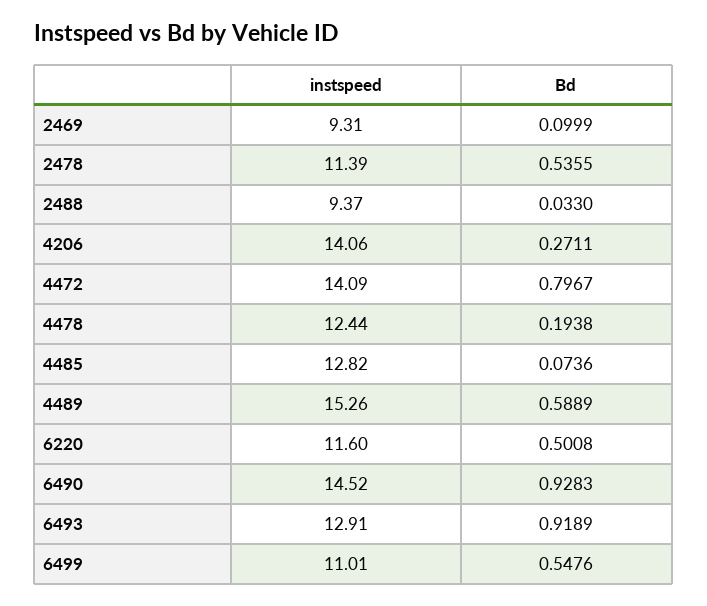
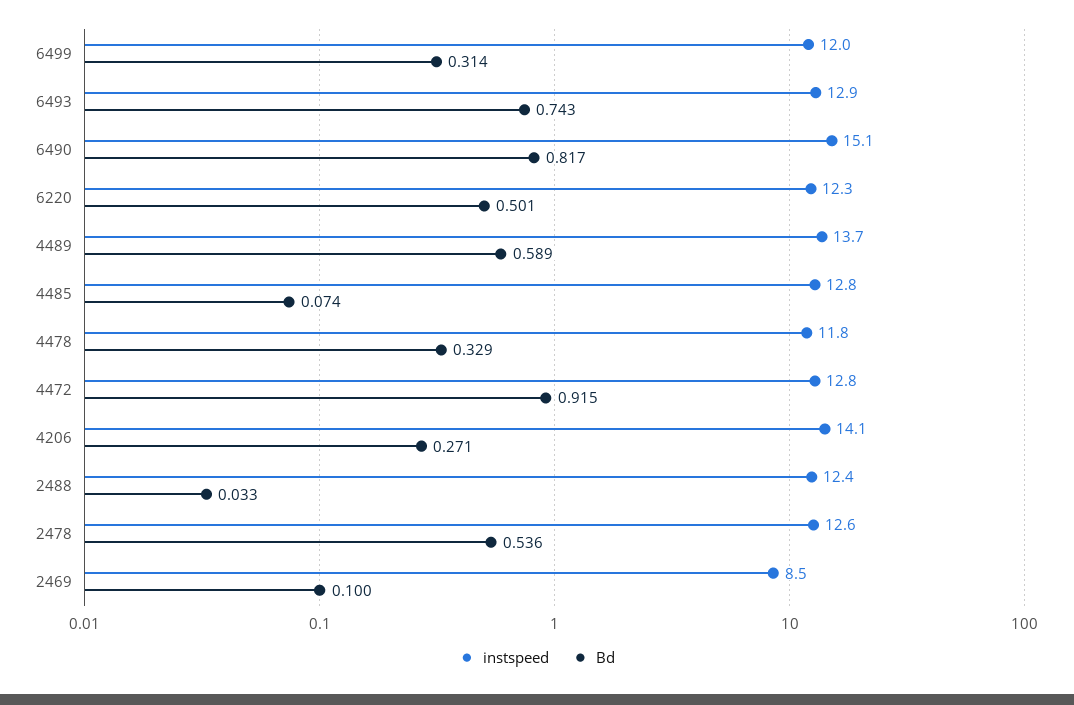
  {
    "instspeed": {
-     "2469": 9.31,
+     "2469": 8.5,
-     "2478": 11.39,
+     "2478": 12.6,
-     "2488": 9.37,
+     "2488": 12.4,
      "4206": 14.06,
-     "4472": 14.09,
+     "4472": 12.8,
-     "4478": 12.44,
+     "4478": 11.8,
      "4485": 12.82,
-     "4489": 15.26,
+     "4489": 13.7,
-     "6220": 11.6,
+     "6220": 12.3,
-     "6490": 14.52,
+     "6490": 15.1,
      "6493": 12.91,
-     "6499": 11.01
+     "6499": 12
    },
    "Bd": {
      "2469": 0.0999,
      "2478": 0.5355,
      "2488": 0.033,
      "4206": 0.2711,
-     "4472": 0.7967,
+     "4472": 0.915,
-     "4478": 0.1938,
+     "4478": 0.329,
      "4485": 0.0736,
      "4489": 0.5889,
      "6220": 0.5008,
-     "6490": 0.9283,
+     "6490": 0.817,
-     "6493": 0.9189,
+     "6493": 0.743,
-     "6499": 0.5476
+     "6499": 0.314
    }
  }

